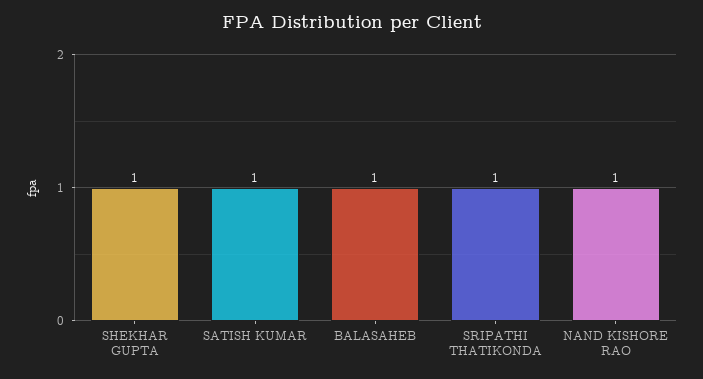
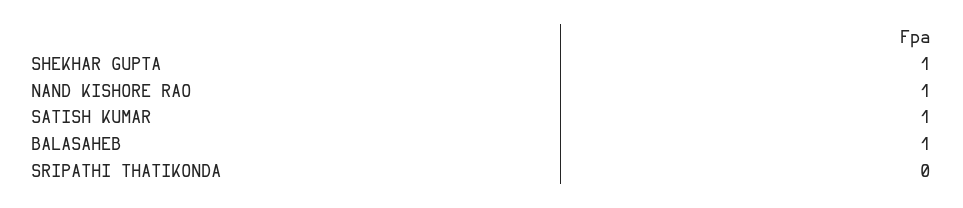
  {
    "SHEKHAR GUPTA": 1,
    "SATISH KUMAR": 1,
    "BALASAHEB": 1,
-   "SRIPATHI THATIKONDA": 1,
+   "SRIPATHI THATIKONDA": 0,
    "NAND KISHORE RAO": 1
  }

